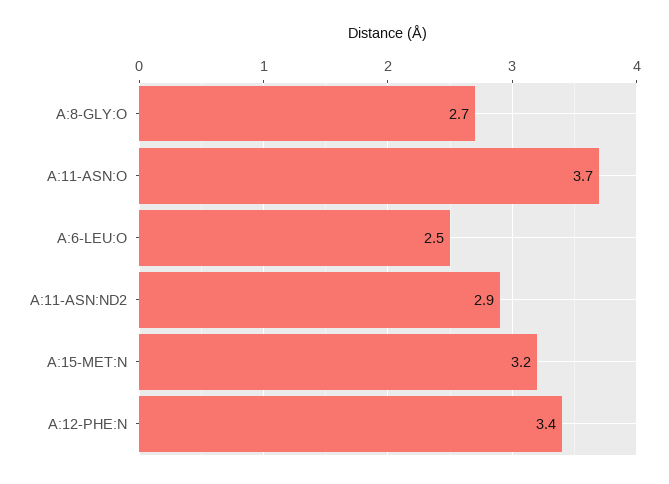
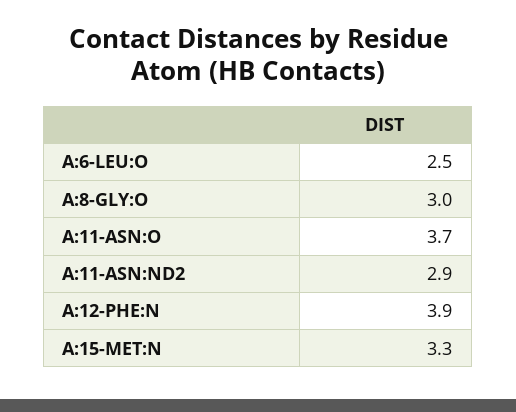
  {
-   "A:8-GLY:O": 2.7,
+   "A:8-GLY:O": 3,
    "A:11-ASN:O": 3.7,
    "A:6-LEU:O": 2.5,
    "A:11-ASN:ND2": 2.9,
-   "A:15-MET:N": 3.2,
+   "A:15-MET:N": 3.3,
-   "A:12-PHE:N": 3.4
+   "A:12-PHE:N": 3.9
  }

